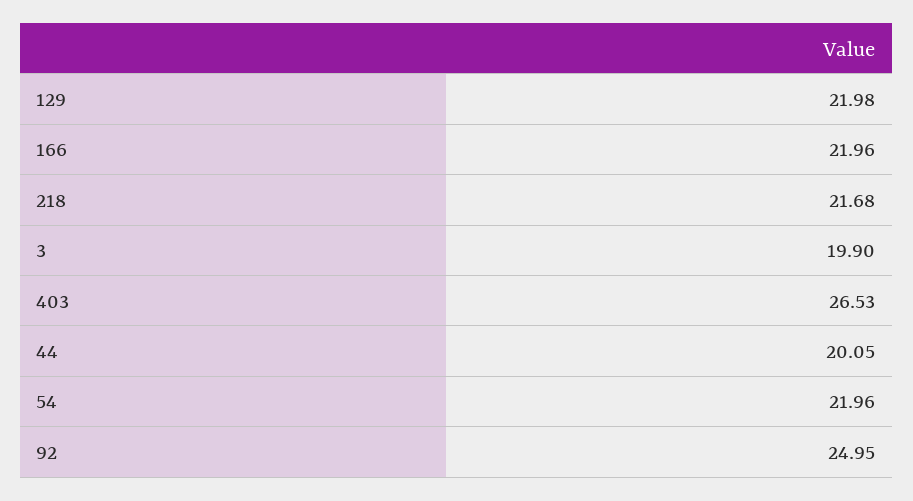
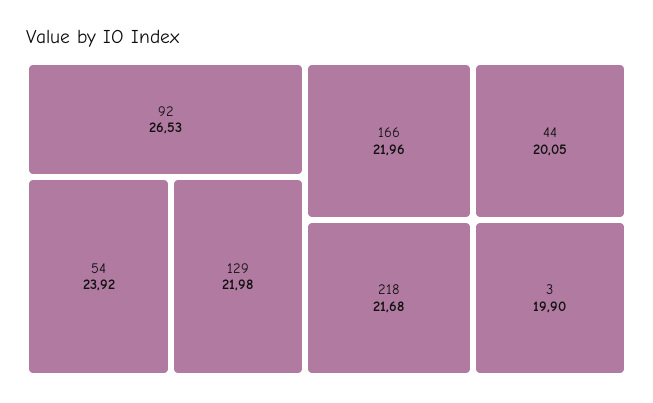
  {
    "129": 21.98,
    "166": 21.96,
    "218": 21.68,
    "3": 19.9,
-   "403": 26.53,
    "44": 20.05,
-   "54": 21.96,
+   "54": 23.92,
-   "92": 24.95
+   "92": 26.53
  }

